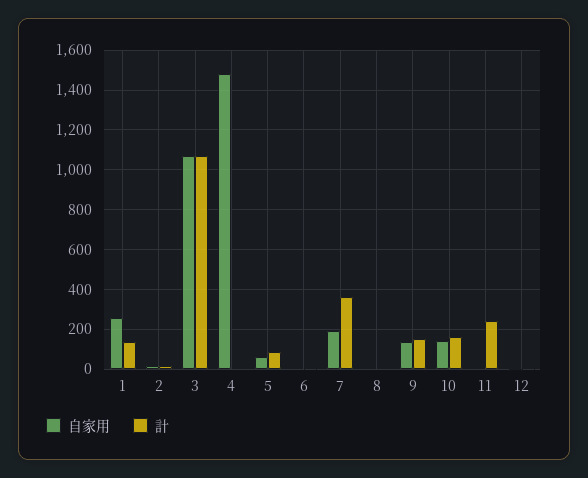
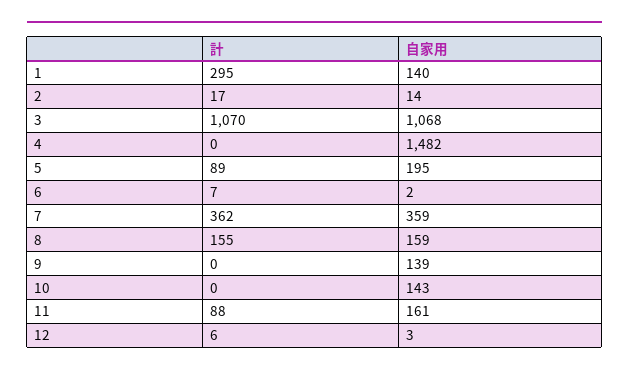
  {
    "自家用": {
-     "1": 250,
+     "1": 140,
      "2": 14,
      "3": 1068,
      "4": 1482,
-     "5": 50,
+     "5": 195,
      "6": 2,
-     "7": 200,
+     "7": 359,
-     "8": 0,
+     "8": 159,
      "9": 139,
      "10": 143,
-     "11": 0,
+     "11": 161,
      "12": 3
    },
    "計": {
-     "1": 150,
+     "1": 295,
      "2": 17,
      "3": 1070,
      "4": 0,
      "5": 89,
      "6": 7,
      "7": 362,
-     "8": 0,
+     "8": 155,
-     "9": 150,
+     "9": 0,
-     "10": 150,
+     "10": 0,
-     "11": 250,
+     "11": 88,
      "12": 6
    }
  }

